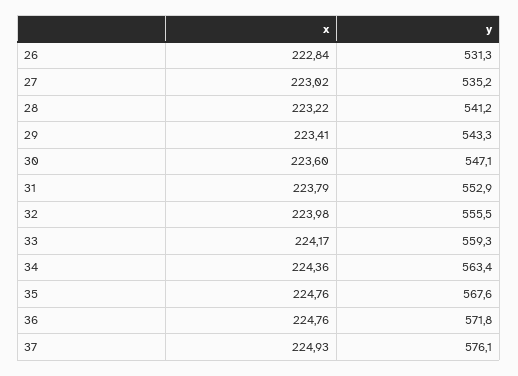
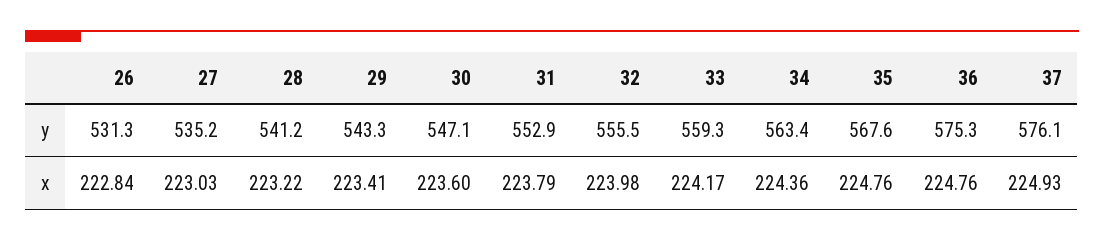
  {
    "x": {
      "26": 222.84,
-     "27": 223.02,
+     "27": 223.03,
      "28": 223.22,
      "29": 223.41,
      "30": 223.6,
      "31": 223.79,
      "32": 223.98,
      "33": 224.17,
      "34": 224.36,
      "35": 224.76,
      "36": 224.76,
      "37": 224.93
    },
    "y": {
      "26": 531.3,
      "27": 535.2,
      "28": 541.2,
      "29": 543.3,
      "30": 547.1,
      "31": 552.9,
      "32": 555.5,
      "33": 559.3,
      "34": 563.4,
      "35": 567.6,
-     "36": 571.8,
+     "36": 575.3,
      "37": 576.1
    }
  }

